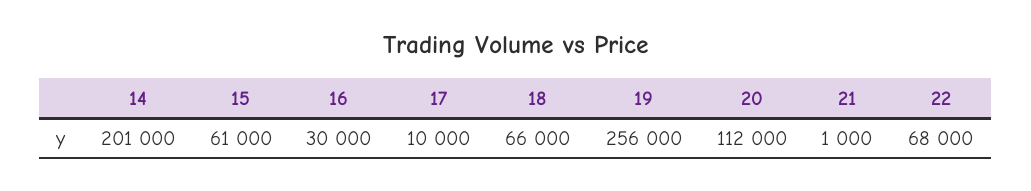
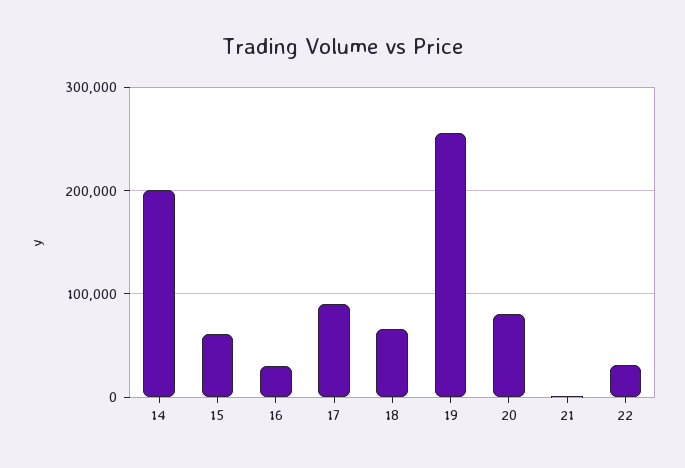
  {
    "14": 201000,
    "15": 61000,
    "16": 30000,
-   "17": 10000,
+   "17": 90000,
    "18": 66000,
    "19": 256000,
-   "20": 112000,
+   "20": 80000,
    "21": 1000,
-   "22": 68000
+   "22": 30000
  }

